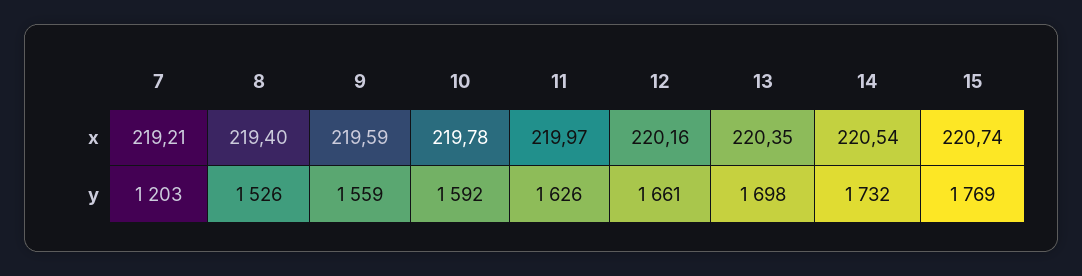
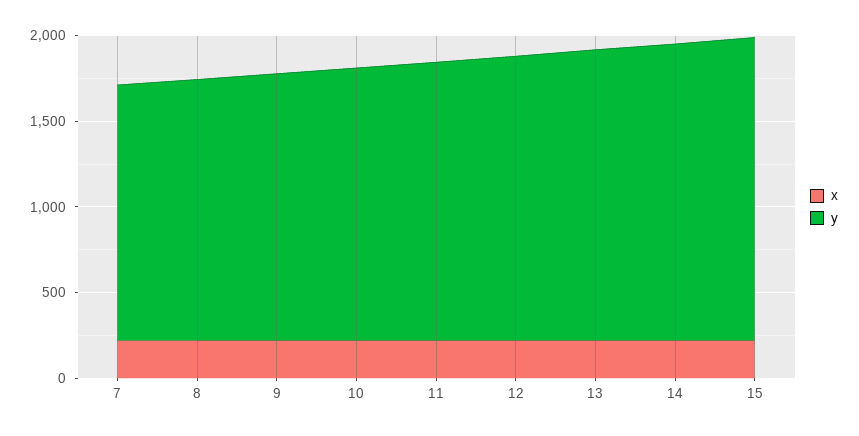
  {
    "x": {
      "7": 219.21,
      "8": 219.4,
      "9": 219.59,
      "10": 219.78,
      "11": 219.97,
      "12": 220.16,
      "13": 220.35,
      "14": 220.54,
      "15": 220.74
    },
    "y": {
-     "7": 1203,
+     "7": 1500,
      "8": 1526,
      "9": 1559,
      "10": 1592,
      "11": 1626,
      "12": 1661,
      "13": 1698,
      "14": 1732,
      "15": 1769
    }
  }

